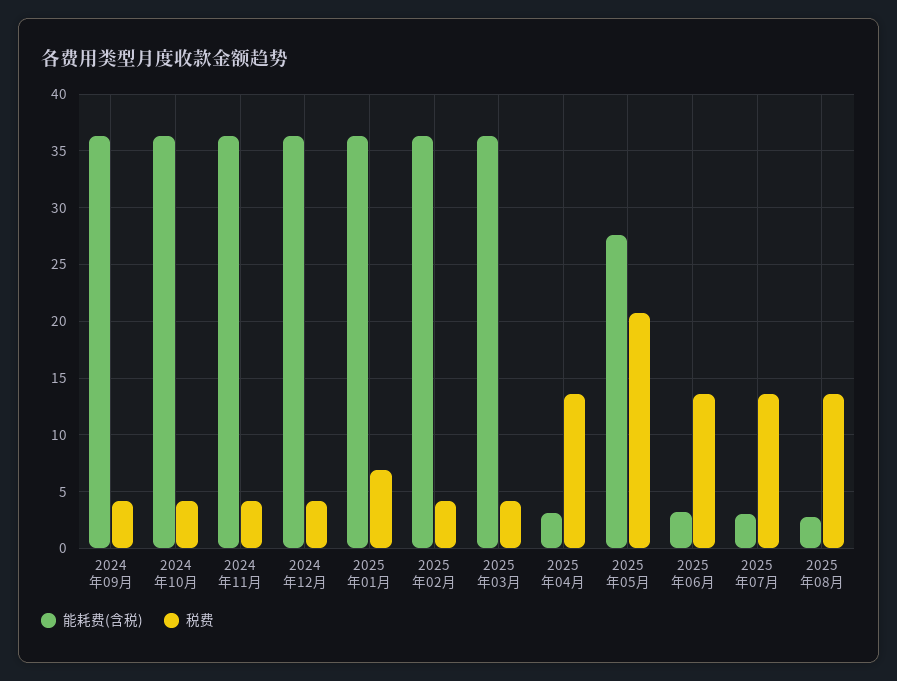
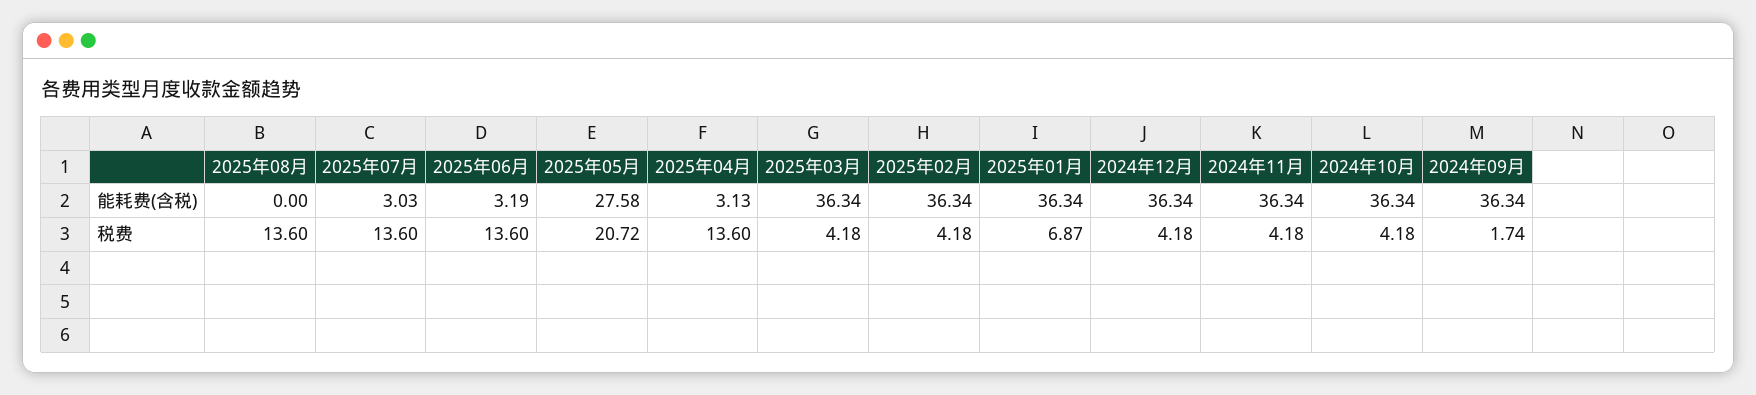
  {
    "能耗费(含税)": {
      "2024年09月": 36.34,
      "2024年10月": 36.34,
      "2024年11月": 36.34,
      "2024年12月": 36.34,
      "2025年01月": 36.34,
      "2025年02月": 36.34,
      "2025年03月": 36.34,
      "2025年04月": 3.13,
      "2025年05月": 27.58,
      "2025年06月": 3.19,
      "2025年07月": 3.03,
-     "2025年08月": 3
+     "2025年08月": 0
    },
    "税费": {
-     "2024年09月": 4,
+     "2024年09月": 1.74,
      "2024年10月": 4.18,
      "2024年11月": 4.18,
      "2024年12月": 4.18,
      "2025年01月": 6.87,
      "2025年02月": 4.18,
      "2025年03月": 4.18,
      "2025年04月": 13.6,
      "2025年05月": 20.72,
      "2025年06月": 13.6,
      "2025年07月": 13.6,
      "2025年08月": 13.6
    }
  }

